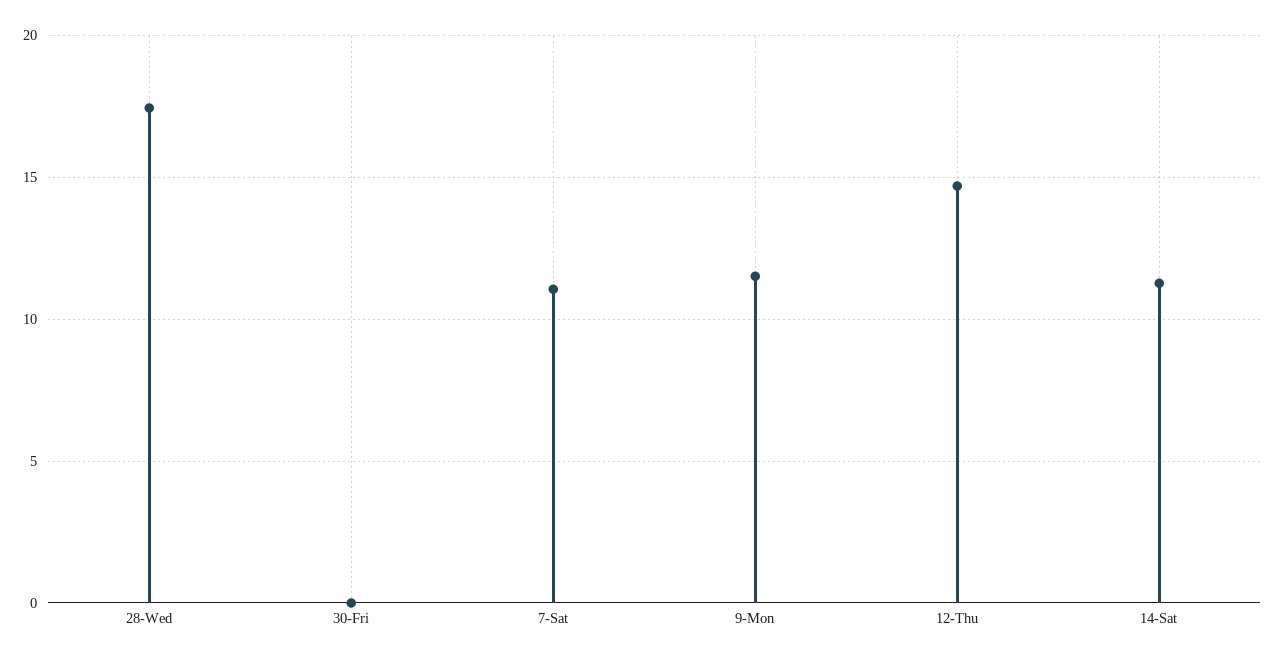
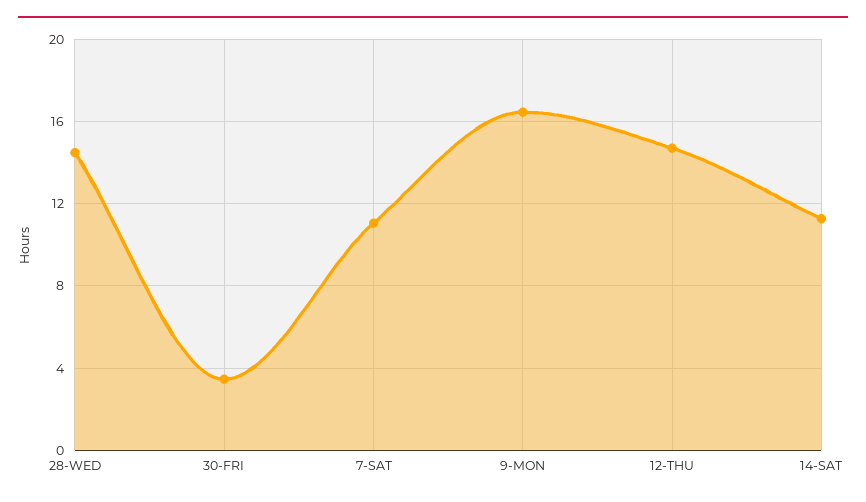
  {
-   "28-Wed": 17.5,
+   "28-Wed": 14.5,
-   "30-Fri": 0,
+   "30-Fri": 3.5,
    "7-Sat": 11,
-   "9-Mon": 11.5,
+   "9-Mon": 16.5,
    "12-Thu": 14.5,
    "14-Sat": 11.5
  }

